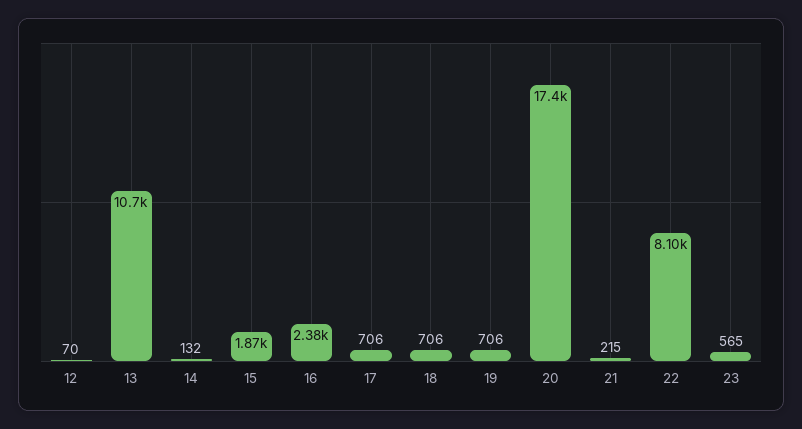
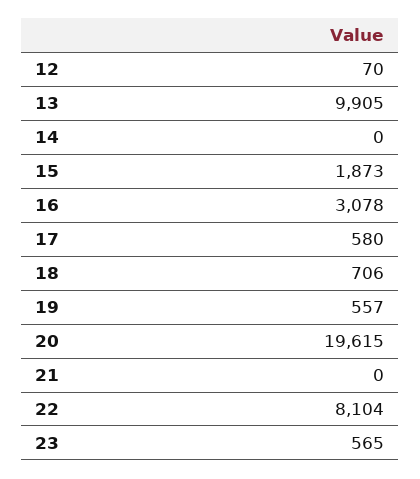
  {
    "12": 70,
-   "13": 10700,
+   "13": 9905,
-   "14": 132,
+   "14": 0,
    "15": 1873,
-   "16": 2380,
+   "16": 3078,
-   "17": 706,
+   "17": 580,
    "18": 706,
-   "19": 706,
+   "19": 557,
-   "20": 17400,
+   "20": 19615,
-   "21": 215,
+   "21": 0,
    "22": 8104,
    "23": 565
  }

